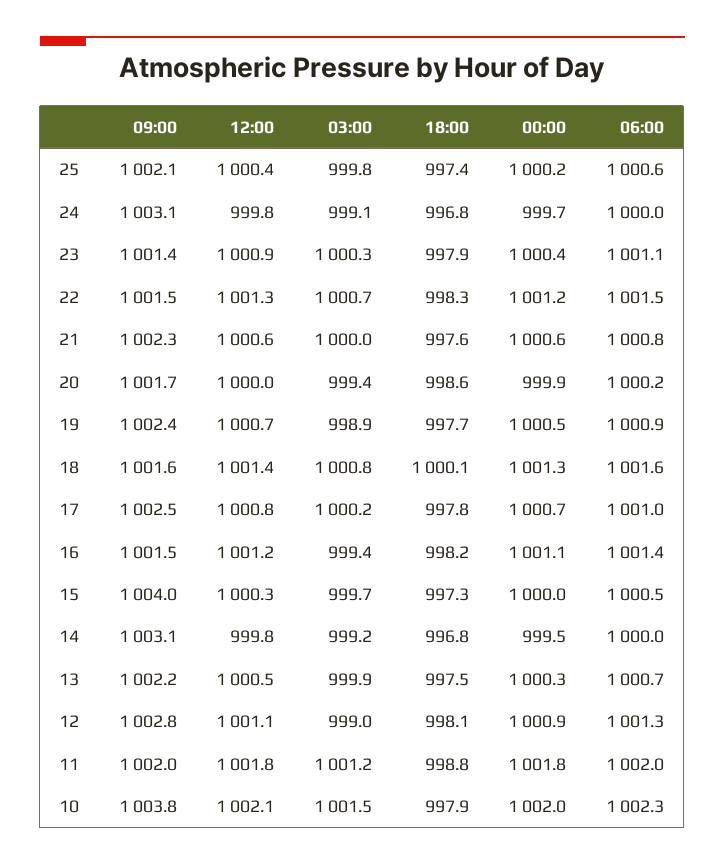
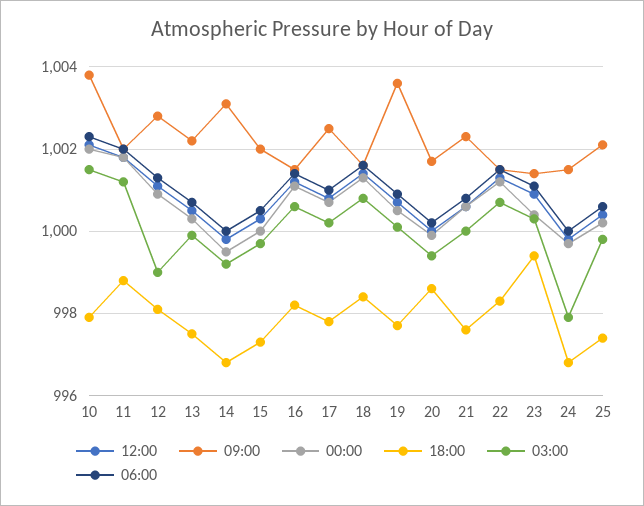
  {
    "09:00": {
      "25": 1002.1,
-     "24": 1003.1,
+     "24": 1001.5,
      "23": 1001.4,
      "22": 1001.5,
      "21": 1002.3,
      "20": 1001.7,
-     "19": 1002.4,
+     "19": 1003.5,
      "18": 1001.6,
      "17": 1002.5,
      "16": 1001.5,
-     "15": 1004,
+     "15": 1002,
      "14": 1003.1,
      "13": 1002.2,
      "12": 1002.8,
      "11": 1002,
      "10": 1003.8
    },
    "12:00": {
      "25": 1000.4,
      "24": 999.8,
      "23": 1000.9,
      "22": 1001.3,
      "21": 1000.6,
      "20": 1000,
      "19": 1000.7,
      "18": 1001.4,
      "17": 1000.8,
      "16": 1001.2,
      "15": 1000.3,
      "14": 999.8,
      "13": 1000.5,
      "12": 1001.1,
      "11": 1001.8,
      "10": 1002.1
    },
    "03:00": {
      "25": 999.8,
-     "24": 999.1,
+     "24": 998,
      "23": 1000.3,
      "22": 1000.7,
      "21": 1000,
      "20": 999.4,
-     "19": 998.9,
+     "19": 1000,
      "18": 1000.8,
      "17": 1000.2,
-     "16": 999.4,
+     "16": 1000.5,
      "15": 999.7,
      "14": 999.2,
      "13": 999.9,
      "12": 999,
      "11": 1001.2,
      "10": 1001.5
    },
    "18:00": {
      "25": 997.4,
      "24": 996.8,
-     "23": 997.9,
+     "23": 999.5,
      "22": 998.3,
      "21": 997.6,
      "20": 998.6,
      "19": 997.7,
-     "18": 1000.1,
+     "18": 998.5,
      "17": 997.8,
      "16": 998.2,
      "15": 997.3,
      "14": 996.8,
      "13": 997.5,
      "12": 998.1,
      "11": 998.8,
      "10": 997.9
    },
    "00:00": {
      "25": 1000.2,
      "24": 999.7,
      "23": 1000.4,
      "22": 1001.2,
      "21": 1000.6,
      "20": 999.9,
      "19": 1000.5,
      "18": 1001.3,
      "17": 1000.7,
      "16": 1001.1,
      "15": 1000,
      "14": 999.5,
      "13": 1000.3,
      "12": 1000.9,
      "11": 1001.8,
      "10": 1002
    },
    "06:00": {
      "25": 1000.6,
      "24": 1000,
      "23": 1001.1,
      "22": 1001.5,
      "21": 1000.8,
      "20": 1000.2,
      "19": 1000.9,
      "18": 1001.6,
      "17": 1001,
      "16": 1001.4,
      "15": 1000.5,
      "14": 1000,
      "13": 1000.7,
      "12": 1001.3,
      "11": 1002,
      "10": 1002.3
    }
  }

